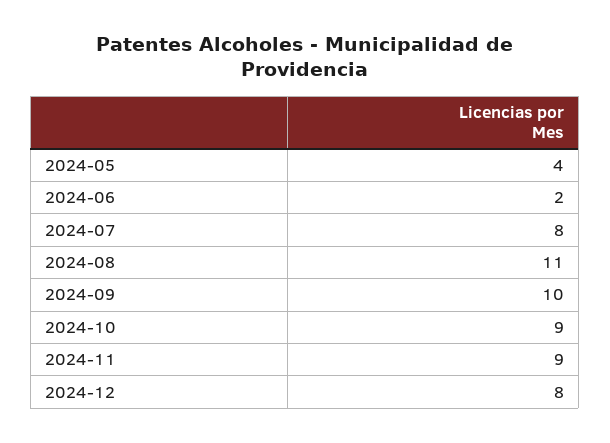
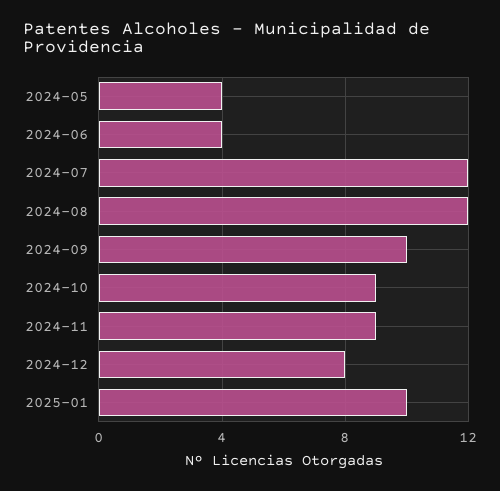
  {
    "2024-05": 4,
-   "2024-06": 2,
+   "2024-06": 4,
-   "2024-07": 8,
+   "2024-07": 12,
-   "2024-08": 11,
+   "2024-08": 12,
    "2024-09": 10,
    "2024-10": 9,
    "2024-11": 9,
-   "2024-12": 8
+   "2024-12": 8,
+   "2025-01": 10
  }

